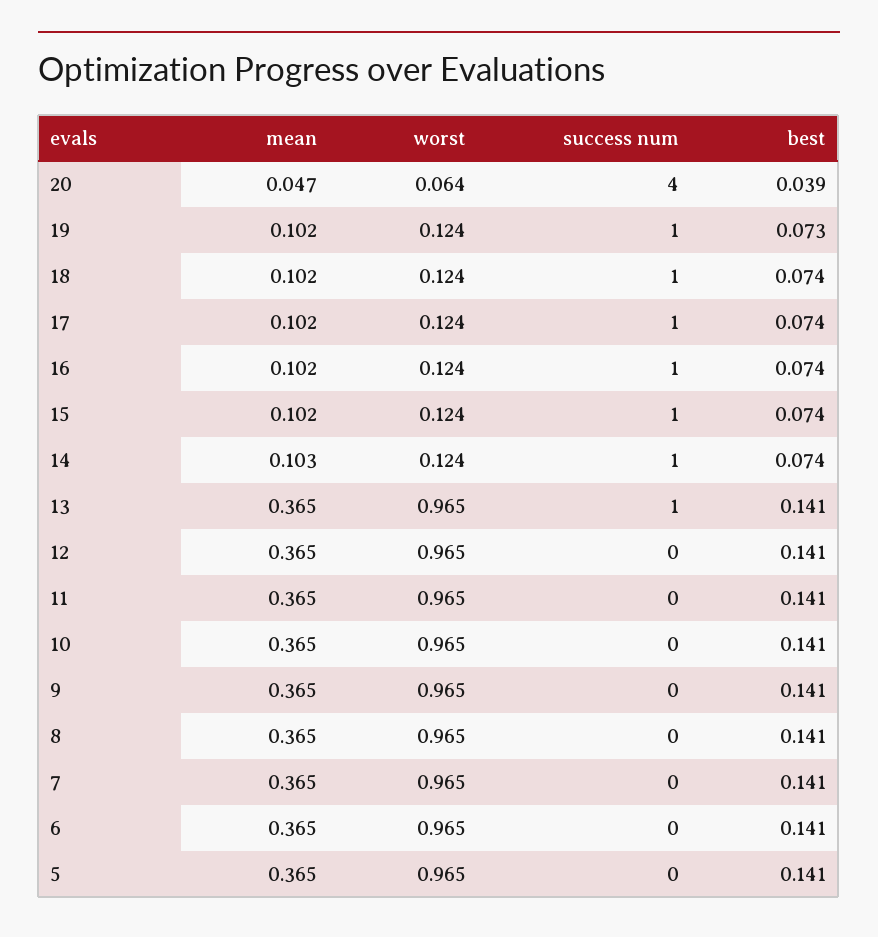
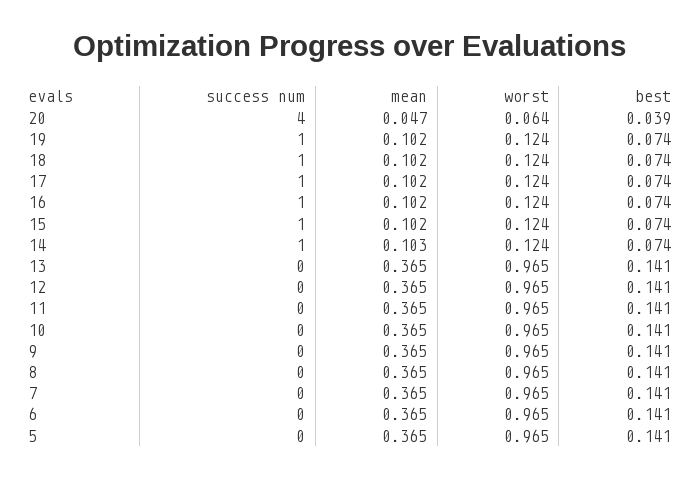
  {
    "mean": {
      "20": 0.047,
      "19": 0.102,
      "18": 0.102,
      "17": 0.102,
      "16": 0.102,
      "15": 0.102,
      "14": 0.103,
      "13": 0.365,
      "12": 0.365,
      "11": 0.365,
      "10": 0.365,
      "9": 0.365,
      "8": 0.365,
      "7": 0.365,
      "6": 0.365,
      "5": 0.365
    },
    "worst": {
      "20": 0.064,
      "19": 0.124,
      "18": 0.124,
      "17": 0.124,
      "16": 0.124,
      "15": 0.124,
      "14": 0.124,
      "13": 0.965,
      "12": 0.965,
      "11": 0.965,
      "10": 0.965,
      "9": 0.965,
      "8": 0.965,
      "7": 0.965,
      "6": 0.965,
      "5": 0.965
    },
    "success num": {
      "20": 4,
      "19": 1,
      "18": 1,
      "17": 1,
      "16": 1,
      "15": 1,
      "14": 1,
-     "13": 1,
+     "13": 0,
      "12": 0,
      "11": 0,
      "10": 0,
      "9": 0,
      "8": 0,
      "7": 0,
      "6": 0,
      "5": 0
    },
    "best": {
      "20": 0.039,
-     "19": 0.073,
+     "19": 0.074,
      "18": 0.074,
      "17": 0.074,
      "16": 0.074,
      "15": 0.074,
      "14": 0.074,
      "13": 0.141,
      "12": 0.141,
      "11": 0.141,
      "10": 0.141,
      "9": 0.141,
      "8": 0.141,
      "7": 0.141,
      "6": 0.141,
      "5": 0.141
    }
  }

